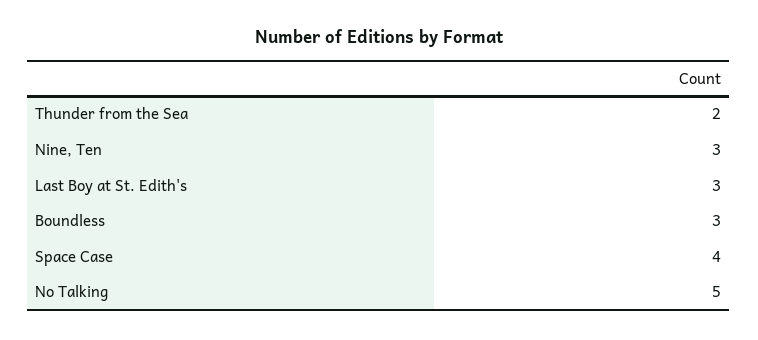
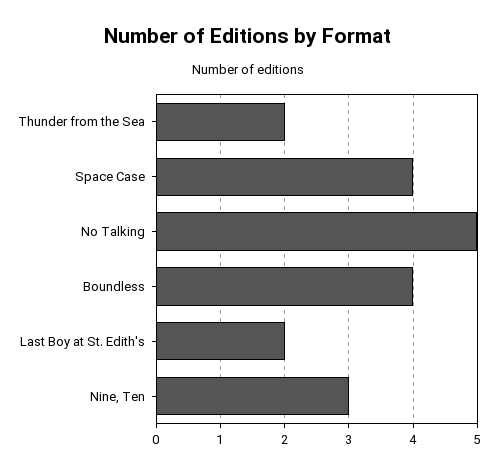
  {
    "Thunder from the Sea": 2,
    "Nine, Ten": 3,
-   "Last Boy at St. Edith's": 3,
+   "Last Boy at St. Edith's": 2,
-   "Boundless": 3,
+   "Boundless": 4,
    "Space Case": 4,
    "No Talking": 5
  }

